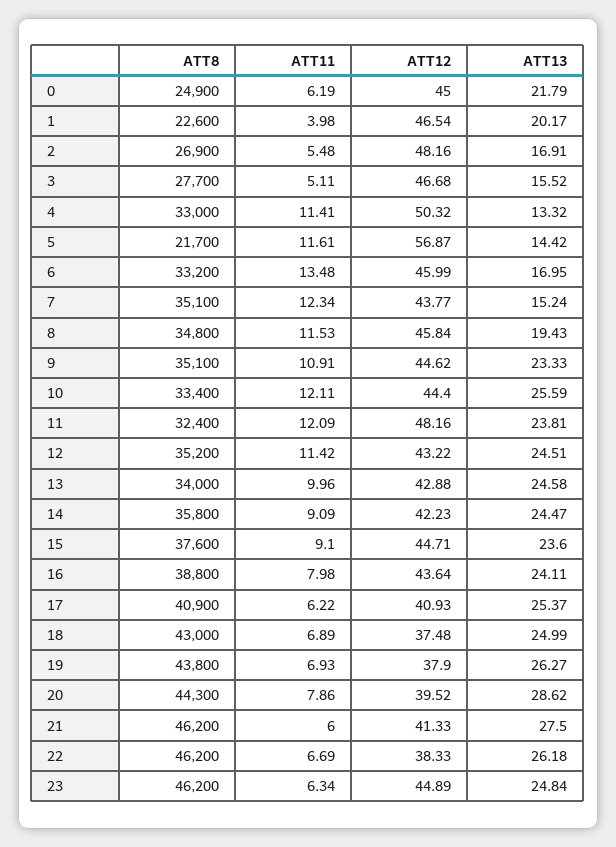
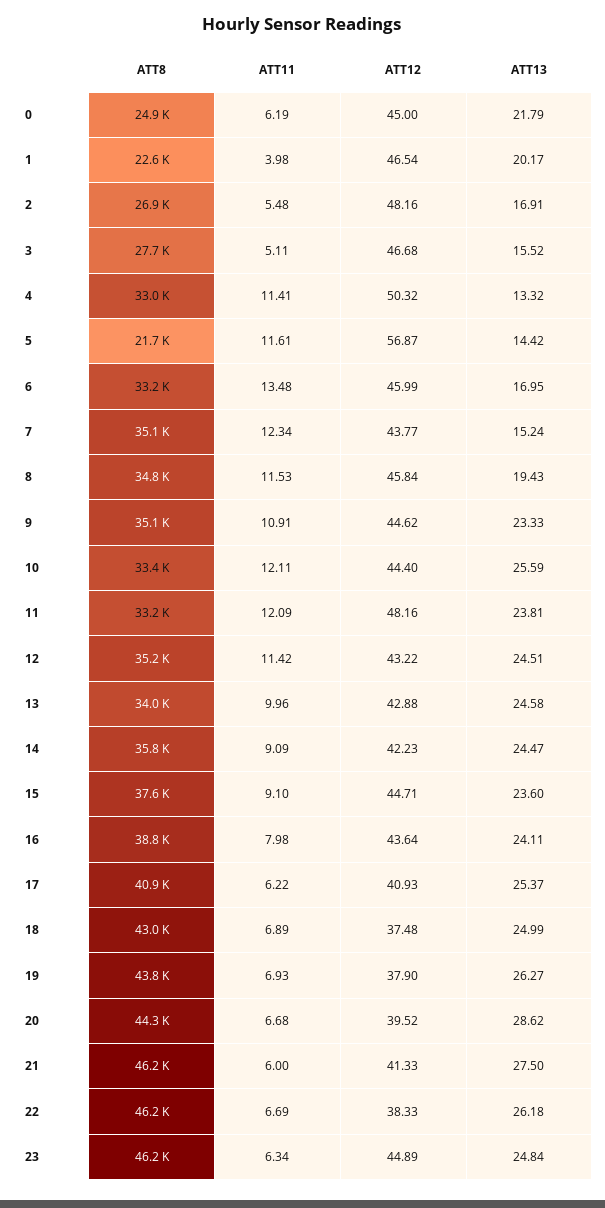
  {
    "ATT8": {
      "0": 24900,
      "1": 22600,
      "2": 26900,
      "3": 27700,
      "4": 33000,
      "5": 21700,
      "6": 33200,
      "7": 35100,
      "8": 34800,
      "9": 35100,
      "10": 33400,
-     "11": 32400,
+     "11": 33200,
      "12": 35200,
      "13": 34000,
      "14": 35800,
      "15": 37600,
      "16": 38800,
      "17": 40900,
      "18": 43000,
      "19": 43800,
      "20": 44300,
      "21": 46200,
      "22": 46200,
      "23": 46200
    },
    "ATT11": {
      "0": 6.19,
      "1": 3.98,
      "2": 5.48,
      "3": 5.11,
      "4": 11.41,
      "5": 11.61,
      "6": 13.48,
      "7": 12.34,
      "8": 11.53,
      "9": 10.91,
      "10": 12.11,
      "11": 12.09,
      "12": 11.42,
      "13": 9.96,
      "14": 9.09,
      "15": 9.1,
      "16": 7.98,
      "17": 6.22,
      "18": 6.89,
      "19": 6.93,
-     "20": 7.86,
+     "20": 6.68,
      "21": 6,
      "22": 6.69,
      "23": 6.34
    },
    "ATT12": {
      "0": 45,
      "1": 46.54,
      "2": 48.16,
      "3": 46.68,
      "4": 50.32,
      "5": 56.87,
      "6": 45.99,
      "7": 43.77,
      "8": 45.84,
      "9": 44.62,
      "10": 44.4,
      "11": 48.16,
      "12": 43.22,
      "13": 42.88,
      "14": 42.23,
      "15": 44.71,
      "16": 43.64,
      "17": 40.93,
      "18": 37.48,
      "19": 37.9,
      "20": 39.52,
      "21": 41.33,
      "22": 38.33,
      "23": 44.89
    },
    "ATT13": {
      "0": 21.79,
      "1": 20.17,
      "2": 16.91,
      "3": 15.52,
      "4": 13.32,
      "5": 14.42,
      "6": 16.95,
      "7": 15.24,
      "8": 19.43,
      "9": 23.33,
      "10": 25.59,
      "11": 23.81,
      "12": 24.51,
      "13": 24.58,
      "14": 24.47,
      "15": 23.6,
      "16": 24.11,
      "17": 25.37,
      "18": 24.99,
      "19": 26.27,
      "20": 28.62,
      "21": 27.5,
      "22": 26.18,
      "23": 24.84
    }
  }

